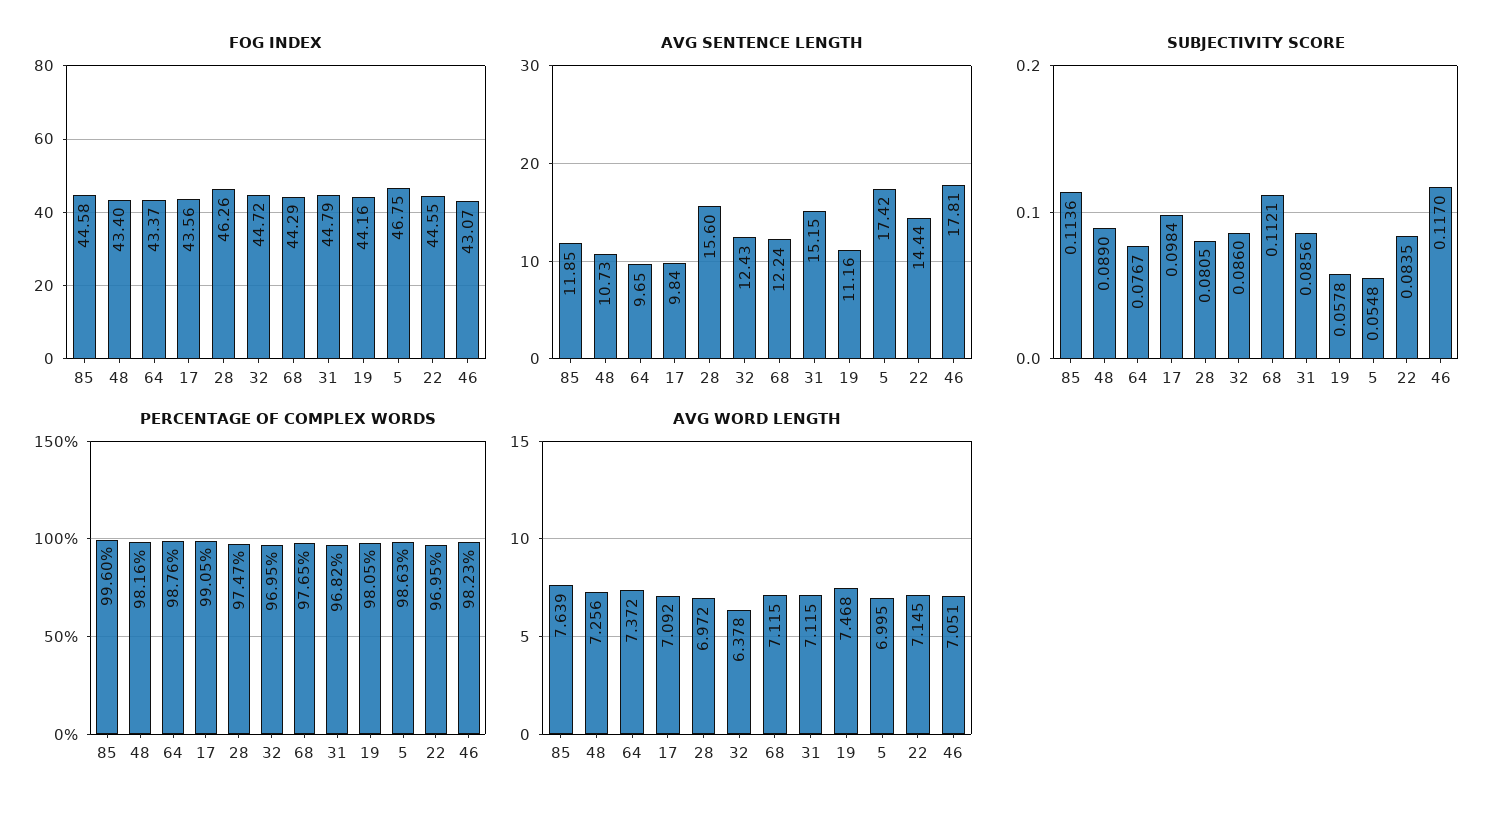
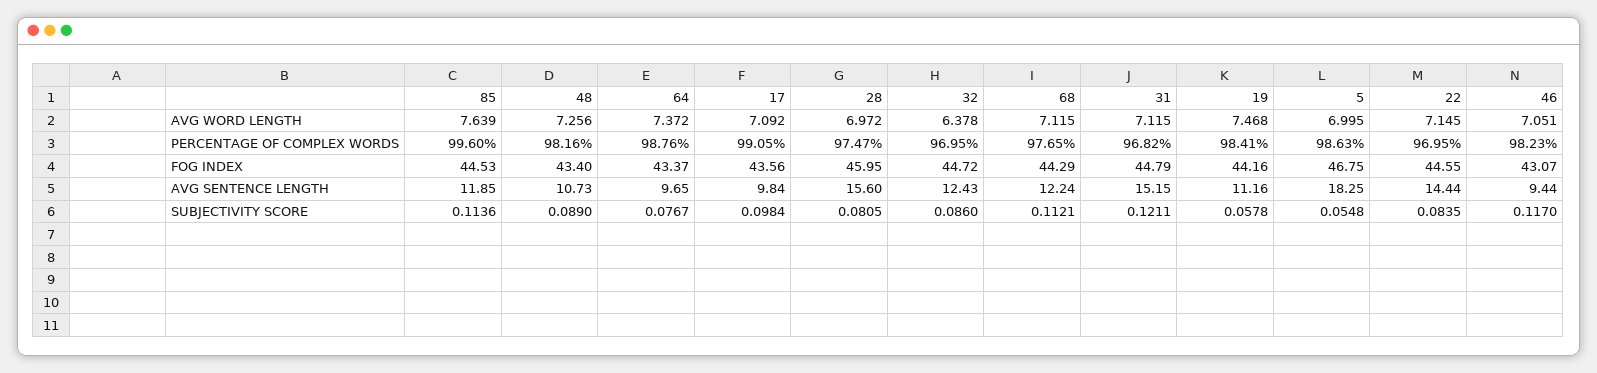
  {
    "FOG INDEX": {
-     "85": 44.58,
+     "85": 44.53,
      "48": 43.4,
      "64": 43.37,
      "17": 43.56,
-     "28": 46.26,
+     "28": 45.95,
      "32": 44.72,
      "68": 44.29,
      "31": 44.79,
      "19": 44.16,
      "5": 46.75,
      "22": 44.55,
      "46": 43.07
    },
    "AVG SENTENCE LENGTH": {
      "85": 11.85,
      "48": 10.73,
      "64": 9.65,
      "17": 9.84,
      "28": 15.6,
      "32": 12.43,
      "68": 12.24,
      "31": 15.15,
      "19": 11.16,
-     "5": 17.42,
+     "5": 18.25,
      "22": 14.44,
-     "46": 17.81
+     "46": 9.44
    },
    "SUBJECTIVITY SCORE": {
      "85": 0.1136,
      "48": 0.089,
      "64": 0.0767,
      "17": 0.0984,
      "28": 0.0805,
      "32": 0.086,
      "68": 0.1121,
-     "31": 0.0856,
+     "31": 0.1211,
      "19": 0.0578,
      "5": 0.0548,
      "22": 0.0835,
      "46": 0.117
    },
    "PERCENTAGE OF COMPLEX WORDS": {
      "85": 99.6,
      "48": 98.16,
      "64": 98.76,
      "17": 99.05,
      "28": 97.47,
      "32": 96.95,
      "68": 97.65,
      "31": 96.82,
-     "19": 98.05,
+     "19": 98.41,
      "5": 98.63,
      "22": 96.95,
      "46": 98.23
    },
    "AVG WORD LENGTH": {
      "85": 7.639,
      "48": 7.256,
      "64": 7.372,
      "17": 7.092,
      "28": 6.972,
      "32": 6.378,
      "68": 7.115,
      "31": 7.115,
      "19": 7.468,
      "5": 6.995,
      "22": 7.145,
      "46": 7.051
    }
  }

